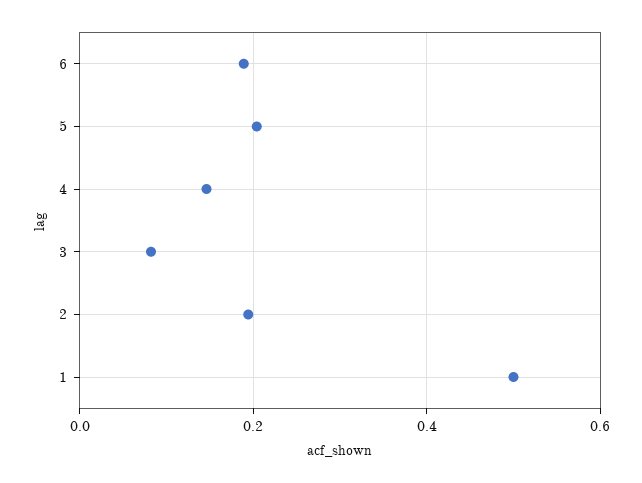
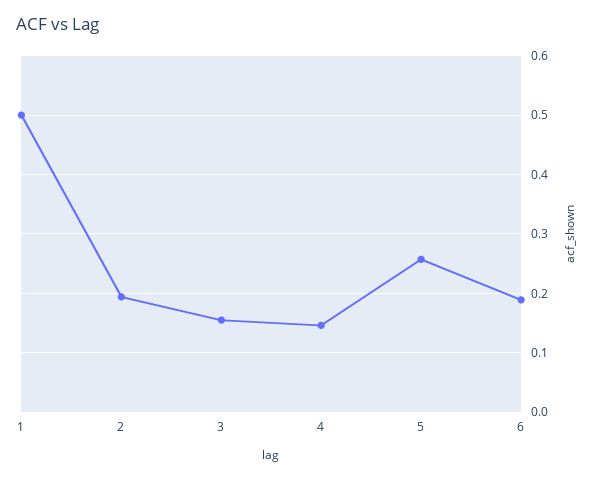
  {
    "6": 0.18,
-   "5": 0.2,
+   "5": 0.26,
    "4": 0.14,
-   "3": 0.08,
+   "3": 0.16,
    "2": 0.2,
    "1": 0.5
  }

